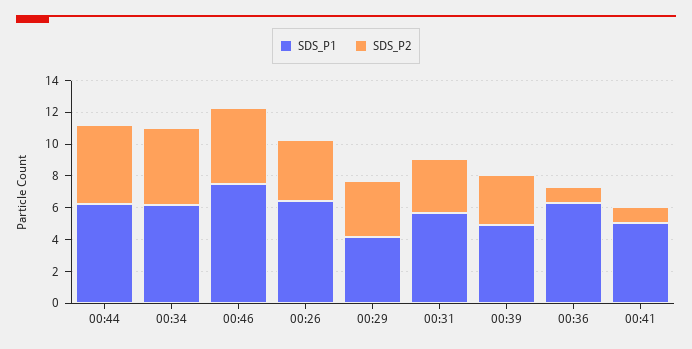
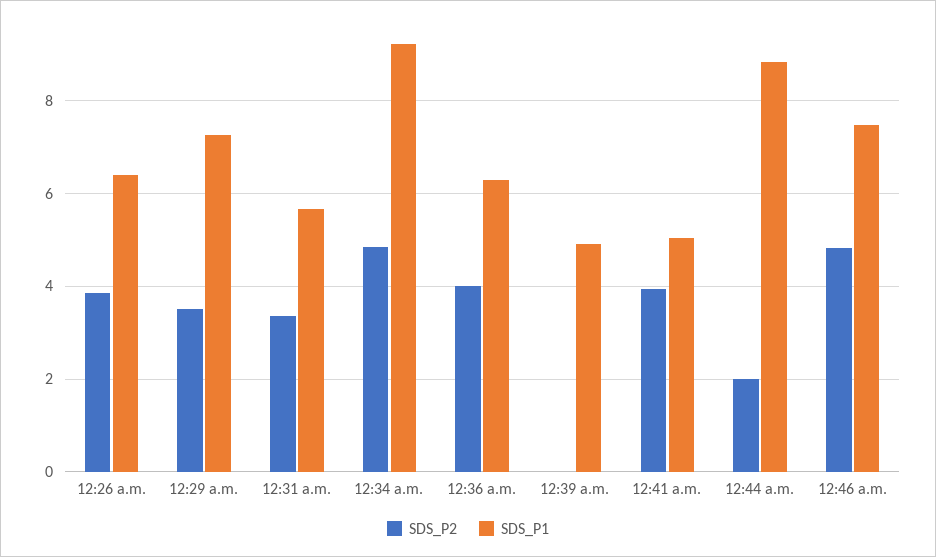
  {
    "SDS_P1": {
-     "00:44": 6,
+     "00:44": 8.8,
-     "00:34": 6,
+     "00:34": 9.2,
      "00:46": 7.4,
      "00:26": 6.4,
-     "00:29": 4,
+     "00:29": 7.2,
      "00:31": 5.6,
      "00:39": 5,
      "00:36": 6.4,
      "00:41": 5
    },
    "SDS_P2": {
-     "00:44": 5,
+     "00:44": 2,
      "00:34": 4.8,
      "00:46": 4.8,
      "00:26": 3.8,
      "00:29": 3.6,
      "00:31": 3.4,
-     "00:39": 3,
+     "00:39": 0,
-     "00:36": 1,
+     "00:36": 4,
-     "00:41": 1
+     "00:41": 4
    }
  }

